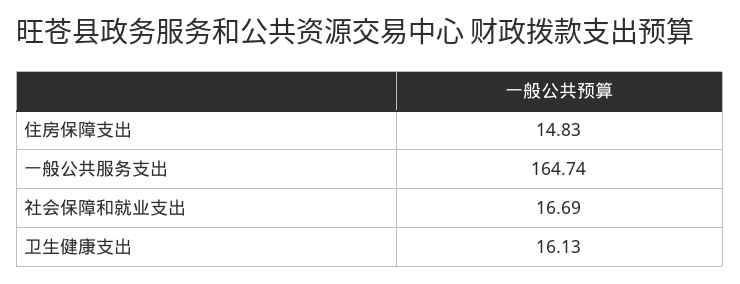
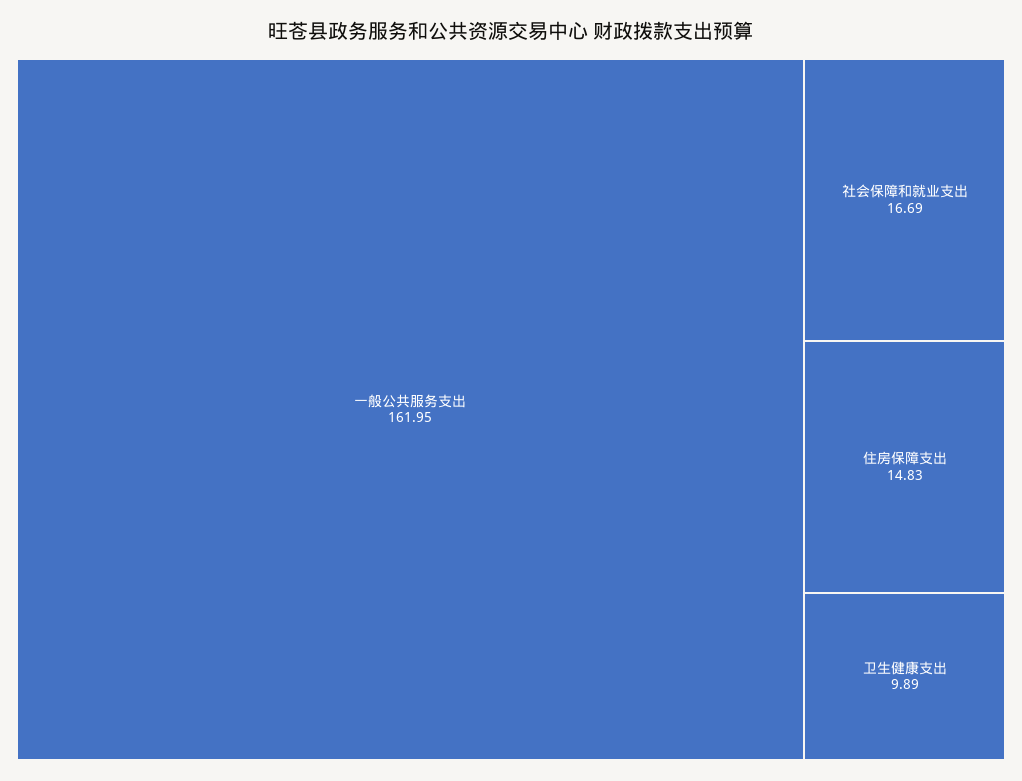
  {
    "住房保障支出": 14.83,
-   "一般公共服务支出": 164.74,
+   "一般公共服务支出": 161.95,
    "社会保障和就业支出": 16.69,
-   "卫生健康支出": 16.13
+   "卫生健康支出": 9.89
  }

